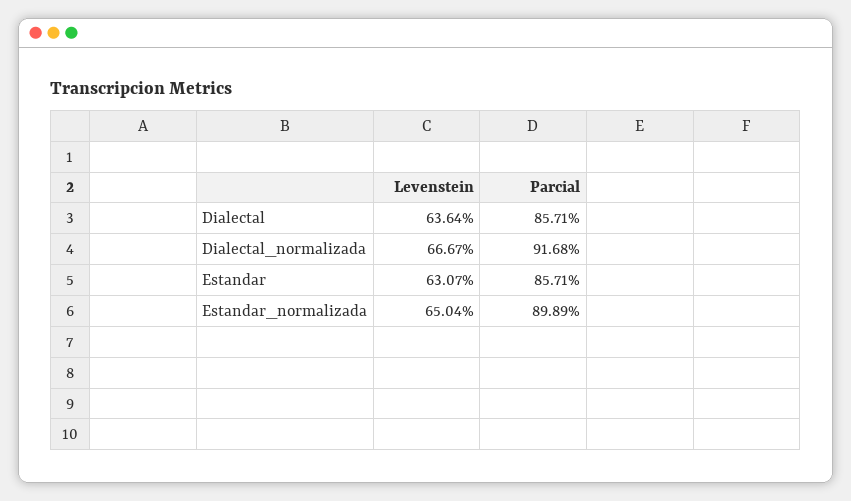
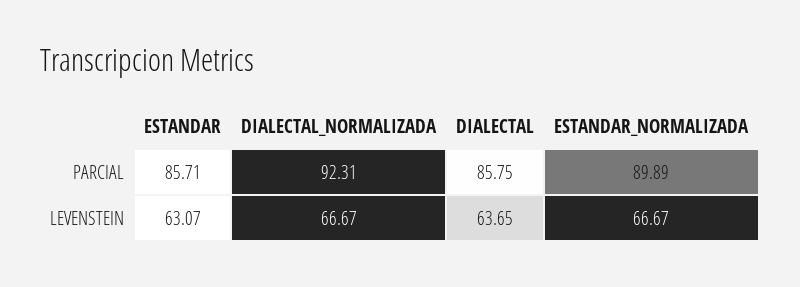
  {
    "Levenstein": {
-     "Dialectal": 63.64,
+     "Dialectal": 63.65,
      "Dialectal_normalizada": 66.67,
      "Estandar": 63.07,
-     "Estandar_normalizada": 65.04
+     "Estandar_normalizada": 66.67
    },
    "Parcial": {
-     "Dialectal": 85.71,
+     "Dialectal": 85.75,
-     "Dialectal_normalizada": 91.68,
+     "Dialectal_normalizada": 92.31,
      "Estandar": 85.71,
      "Estandar_normalizada": 89.89
    }
  }

